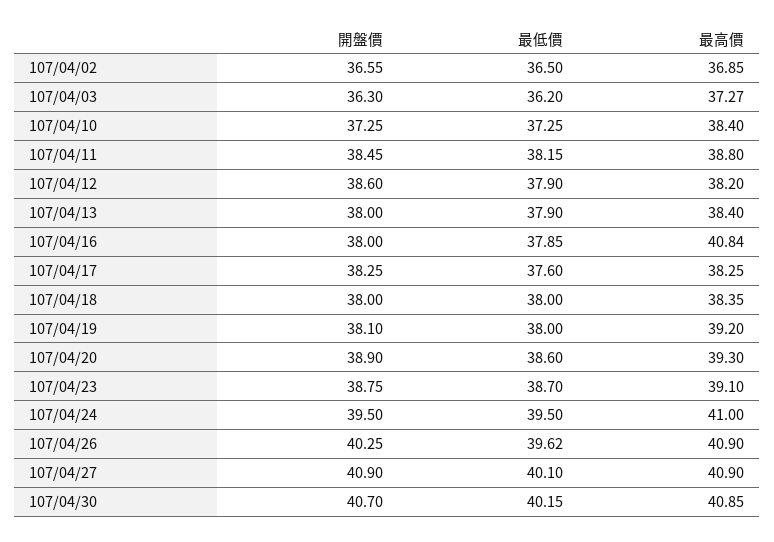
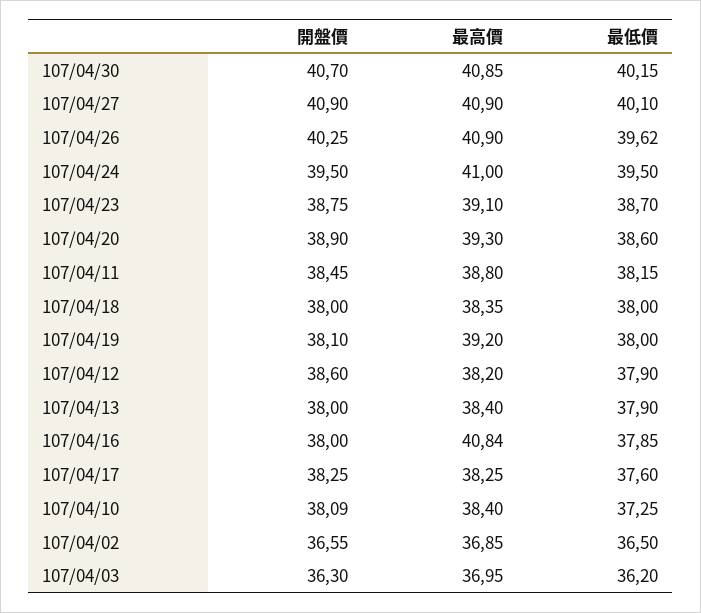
  {
    "開盤價": {
      "107/04/02": 36.55,
      "107/04/03": 36.3,
-     "107/04/10": 37.25,
+     "107/04/10": 38.09,
      "107/04/11": 38.45,
      "107/04/12": 38.6,
      "107/04/13": 38,
      "107/04/16": 38,
      "107/04/17": 38.25,
      "107/04/18": 38,
      "107/04/19": 38.1,
      "107/04/20": 38.9,
      "107/04/23": 38.75,
      "107/04/24": 39.5,
      "107/04/26": 40.25,
      "107/04/27": 40.9,
      "107/04/30": 40.7
    },
    "最低價": {
      "107/04/02": 36.5,
      "107/04/03": 36.2,
      "107/04/10": 37.25,
      "107/04/11": 38.15,
      "107/04/12": 37.9,
      "107/04/13": 37.9,
      "107/04/16": 37.85,
      "107/04/17": 37.6,
      "107/04/18": 38,
      "107/04/19": 38,
      "107/04/20": 38.6,
      "107/04/23": 38.7,
      "107/04/24": 39.5,
      "107/04/26": 39.62,
      "107/04/27": 40.1,
      "107/04/30": 40.15
    },
    "最高價": {
      "107/04/02": 36.85,
-     "107/04/03": 37.27,
+     "107/04/03": 36.95,
      "107/04/10": 38.4,
      "107/04/11": 38.8,
      "107/04/12": 38.2,
      "107/04/13": 38.4,
      "107/04/16": 40.84,
      "107/04/17": 38.25,
      "107/04/18": 38.35,
      "107/04/19": 39.2,
      "107/04/20": 39.3,
      "107/04/23": 39.1,
      "107/04/24": 41,
      "107/04/26": 40.9,
      "107/04/27": 40.9,
      "107/04/30": 40.85
    }
  }

